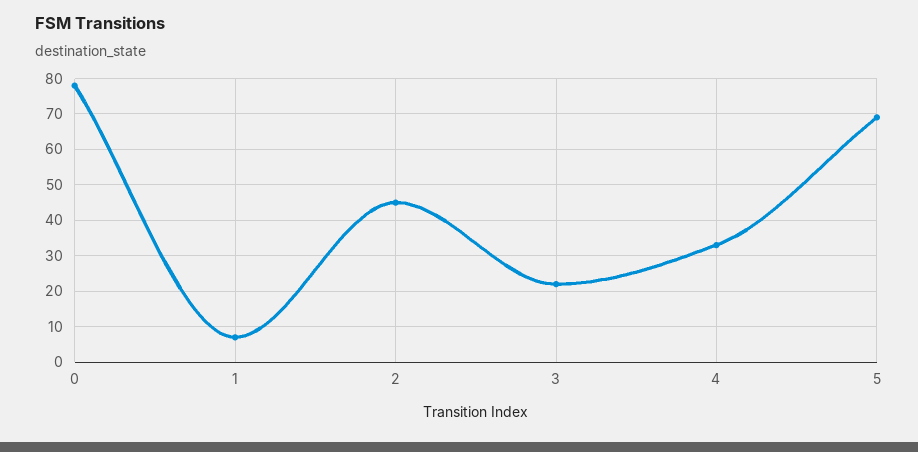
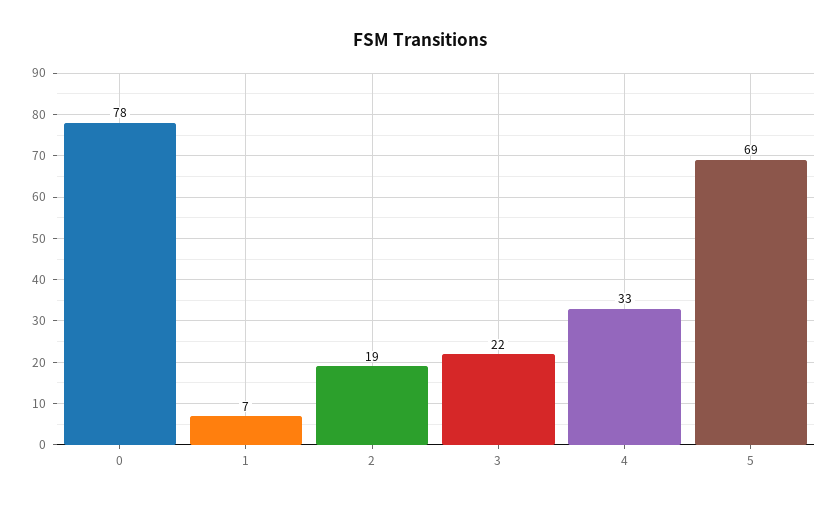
  {
    "0": 78,
    "1": 7,
-   "2": 45,
+   "2": 19,
    "3": 22,
    "4": 33,
    "5": 69
  }

